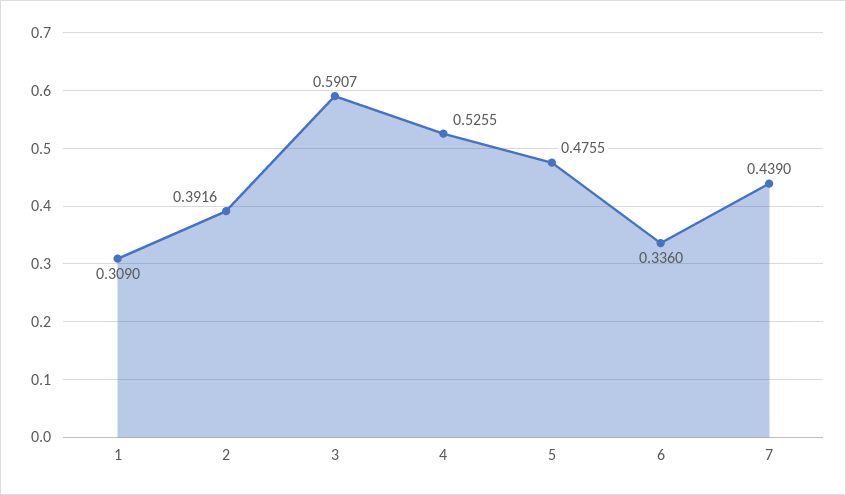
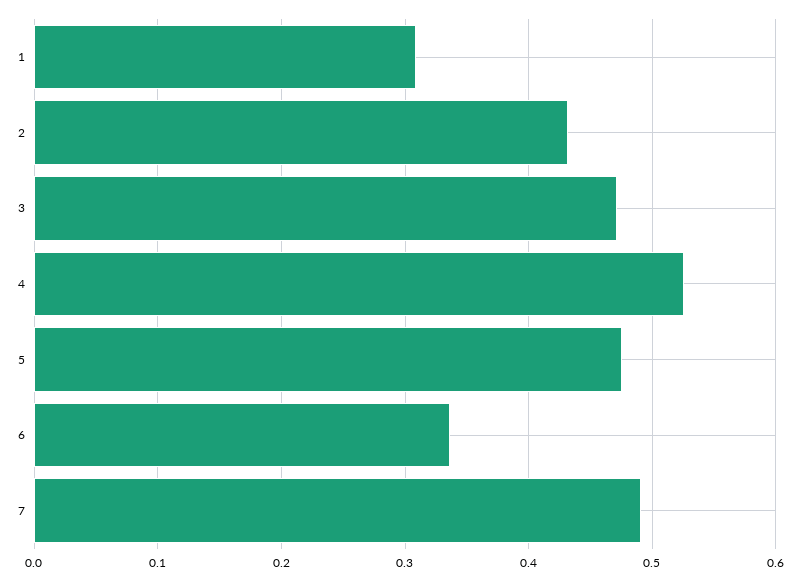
  {
    "1": 0.309,
-   "2": 0.3916,
+   "2": 0.43,
-   "3": 0.5907,
+   "3": 0.47,
    "4": 0.5255,
    "5": 0.4755,
    "6": 0.336,
-   "7": 0.439
+   "7": 0.49
  }

